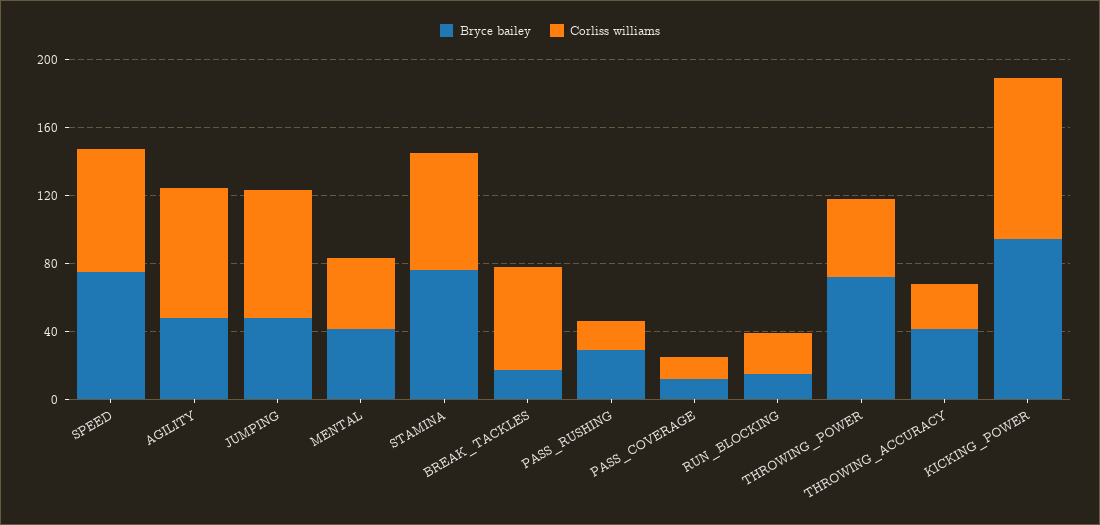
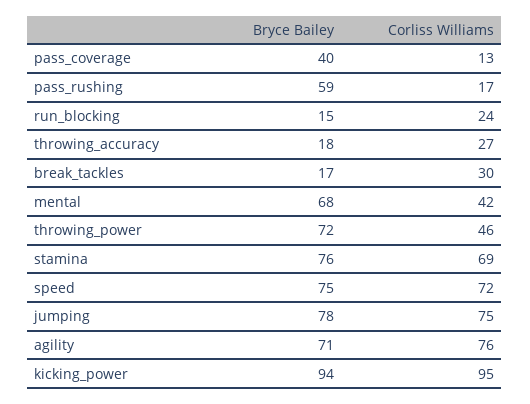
  {
    "Bryce bailey": {
      "SPEED": 75,
-     "AGILITY": 50,
+     "AGILITY": 71,
-     "JUMPING": 50,
+     "JUMPING": 78,
-     "MENTAL": 40,
+     "MENTAL": 68,
      "STAMINA": 76,
      "BREAK_TACKLES": 17,
-     "PASS_RUSHING": 30,
+     "PASS_RUSHING": 59,
-     "PASS_COVERAGE": 10,
+     "PASS_COVERAGE": 40,
      "RUN_BLOCKING": 15,
      "THROWING_POWER": 72,
-     "THROWING_ACCURACY": 40,
+     "THROWING_ACCURACY": 18,
      "KICKING_POWER": 94
    },
    "Corliss williams": {
      "SPEED": 72,
      "AGILITY": 76,
      "JUMPING": 75,
      "MENTAL": 42,
      "STAMINA": 69,
-     "BREAK_TACKLES": 60,
+     "BREAK_TACKLES": 30,
      "PASS_RUSHING": 17,
      "PASS_COVERAGE": 13,
      "RUN_BLOCKING": 24,
      "THROWING_POWER": 46,
      "THROWING_ACCURACY": 27,
      "KICKING_POWER": 95
    }
  }

